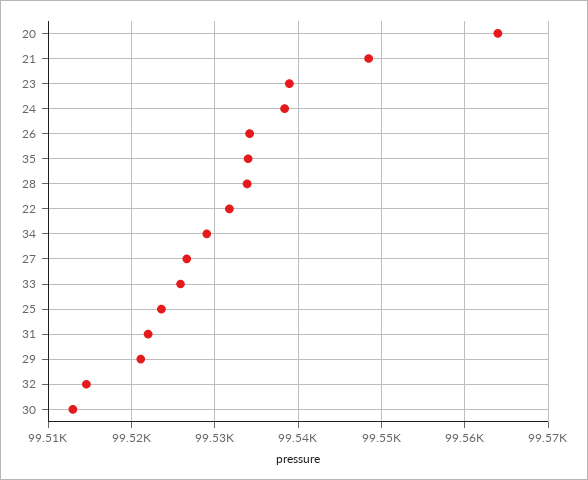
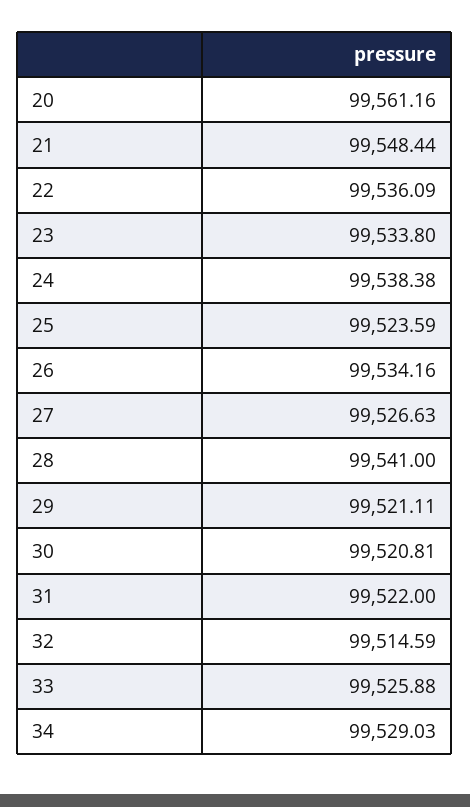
  {
-   "20": 99564,
+   "20": 99561.16,
    "21": 99548.44,
-   "23": 99539,
+   "23": 99533.8,
    "24": 99538.38,
    "26": 99534.16,
-   "35": 99534,
-   "28": 99534,
+   "28": 99541,
-   "22": 99532,
+   "22": 99536.09,
    "34": 99529.03,
    "27": 99526.63,
    "33": 99525.88,
    "25": 99523.59,
    "31": 99522,
    "29": 99521.11,
    "32": 99514.59,
-   "30": 99513
+   "30": 99520.81
  }

